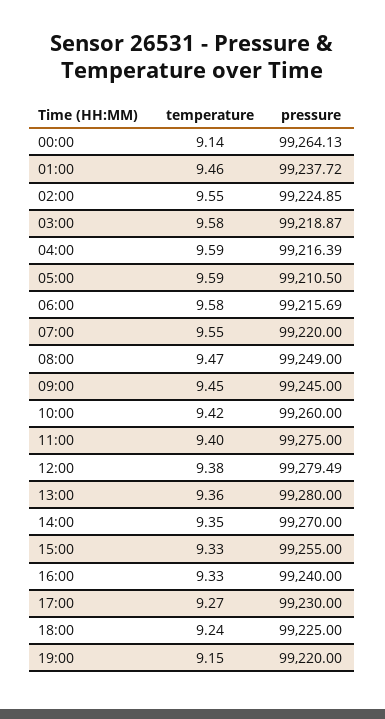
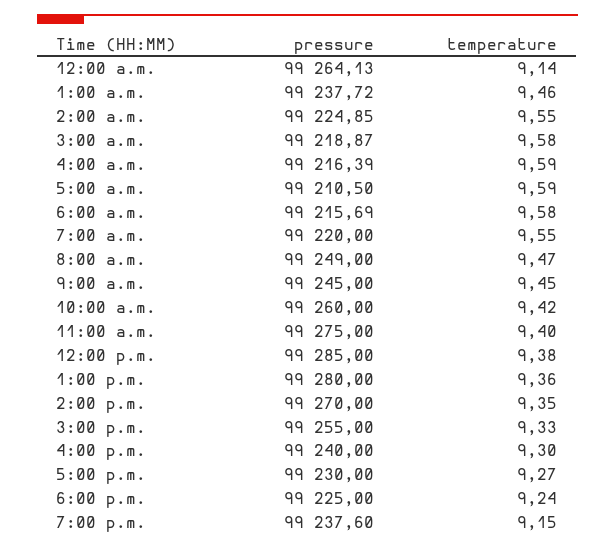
  {
    "temperature": {
      "00:00": 9.14,
      "01:00": 9.46,
      "02:00": 9.55,
      "03:00": 9.58,
      "04:00": 9.59,
      "05:00": 9.59,
      "06:00": 9.58,
      "07:00": 9.55,
      "08:00": 9.47,
      "09:00": 9.45,
      "10:00": 9.42,
      "11:00": 9.4,
      "12:00": 9.38,
      "13:00": 9.36,
      "14:00": 9.35,
      "15:00": 9.33,
-     "16:00": 9.33,
+     "16:00": 9.3,
      "17:00": 9.27,
      "18:00": 9.24,
      "19:00": 9.15
    },
    "pressure": {
      "00:00": 99264.13,
      "01:00": 99237.72,
      "02:00": 99224.85,
      "03:00": 99218.87,
      "04:00": 99216.39,
      "05:00": 99210.5,
      "06:00": 99215.69,
      "07:00": 99220,
      "08:00": 99249,
      "09:00": 99245,
      "10:00": 99260,
      "11:00": 99275,
-     "12:00": 99279.49,
+     "12:00": 99285,
      "13:00": 99280,
      "14:00": 99270,
      "15:00": 99255,
      "16:00": 99240,
      "17:00": 99230,
      "18:00": 99225,
-     "19:00": 99220
+     "19:00": 99237.6
    }
  }

